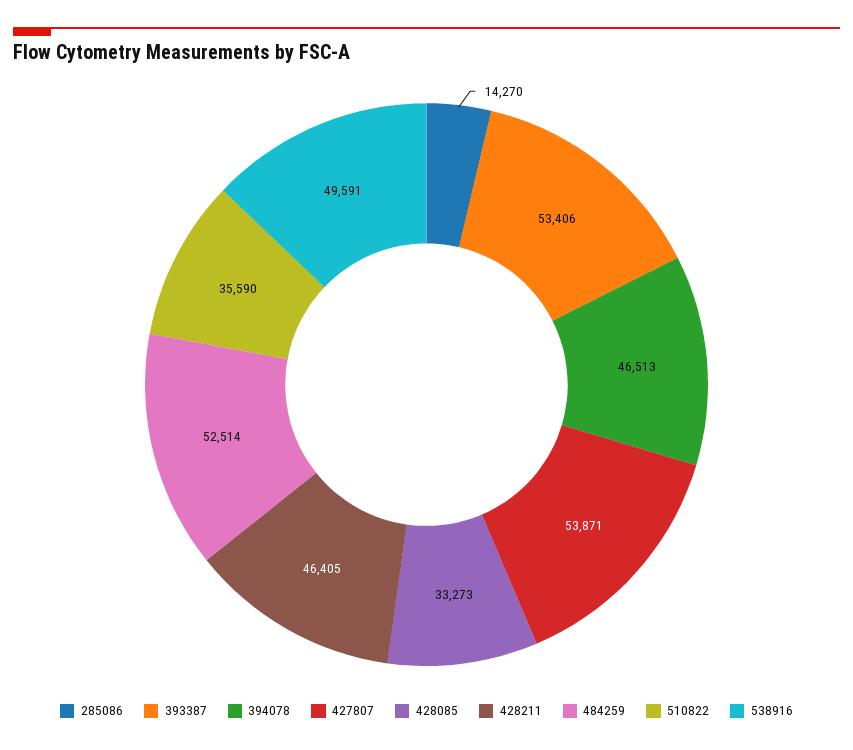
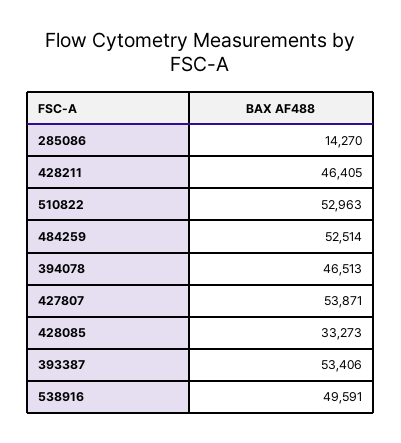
  {
    "285086": 14270,
    "393387": 53406,
    "394078": 46513,
    "427807": 53871,
    "428085": 33273,
    "428211": 46405,
    "484259": 52514,
-   "510822": 35590,
+   "510822": 52963,
    "538916": 49591
  }

